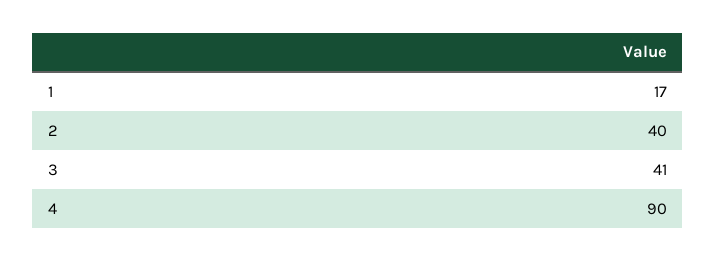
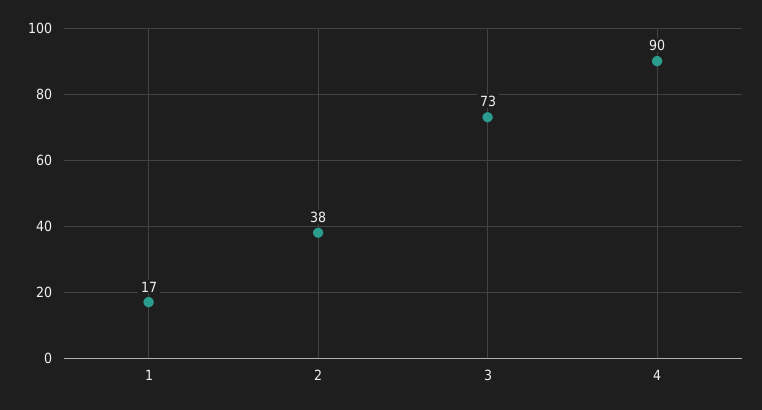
  {
    "1": 17,
-   "2": 40,
+   "2": 38,
-   "3": 41,
+   "3": 73,
    "4": 90
  }

